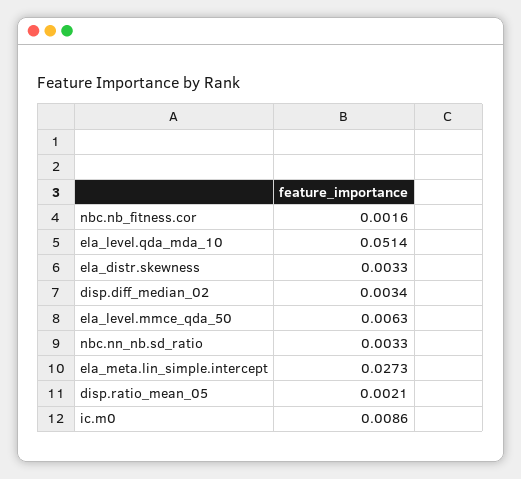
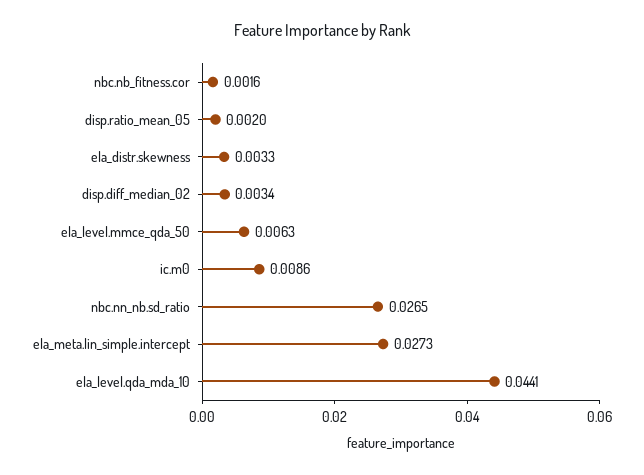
  {
    "nbc.nb_fitness.cor": 0.0016,
-   "ela_level.qda_mda_10": 0.0514,
+   "ela_level.qda_mda_10": 0.0441,
    "ela_distr.skewness": 0.0033,
    "disp.diff_median_02": 0.0034,
    "ela_level.mmce_qda_50": 0.0063,
-   "nbc.nn_nb.sd_ratio": 0.0033,
+   "nbc.nn_nb.sd_ratio": 0.0265,
    "ela_meta.lin_simple.intercept": 0.0273,
-   "disp.ratio_mean_05": 0.0021,
+   "disp.ratio_mean_05": 0.002,
    "ic.m0": 0.0086
  }

